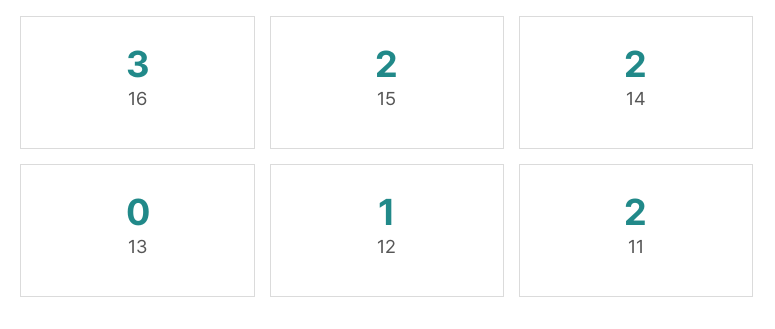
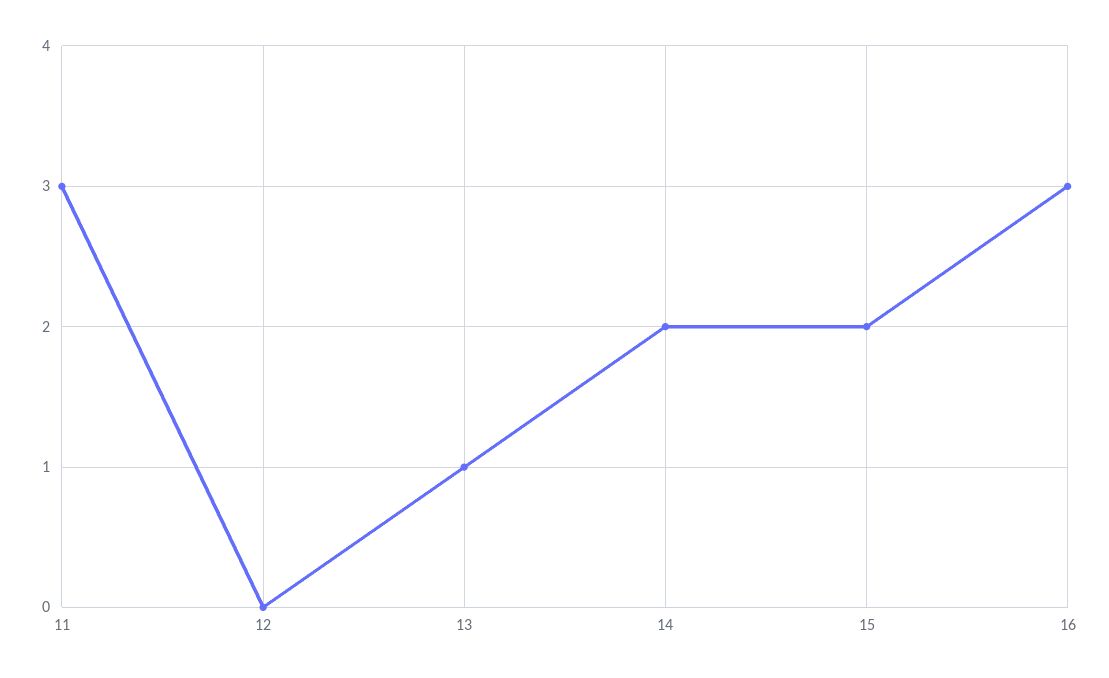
  {
    "16": 3,
    "15": 2,
    "14": 2,
-   "13": 0,
+   "13": 1,
-   "12": 1,
+   "12": 0,
-   "11": 2
+   "11": 3
  }

